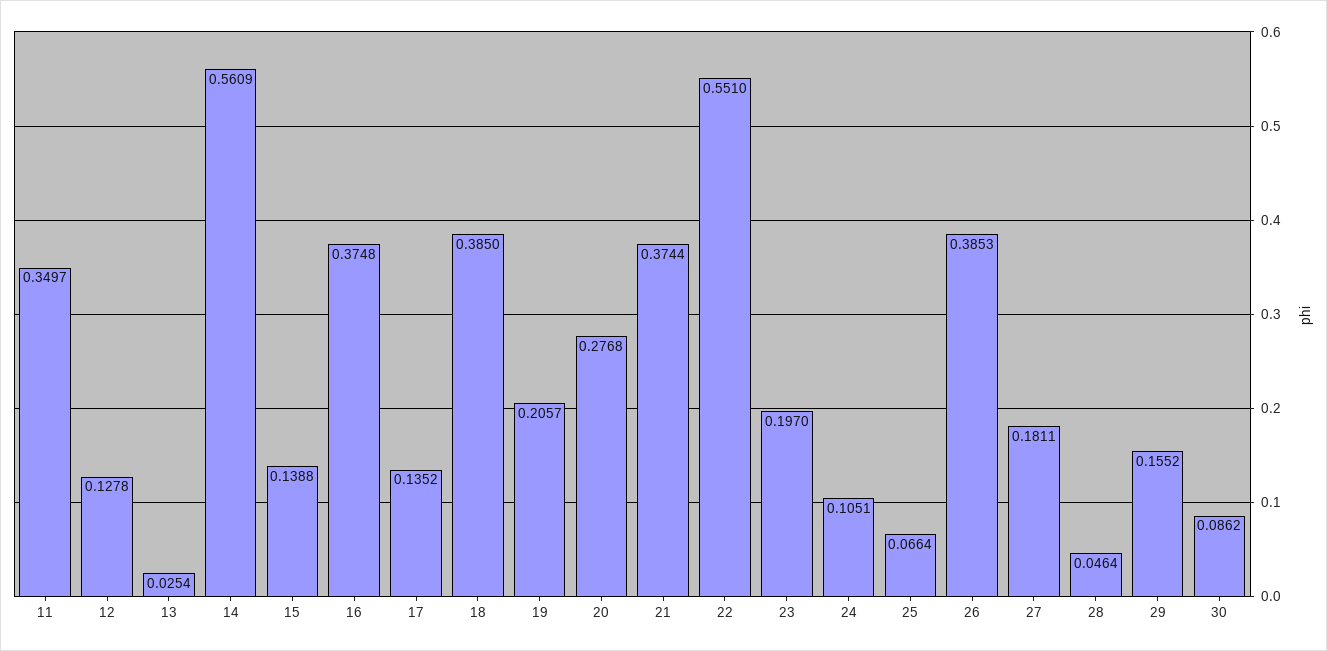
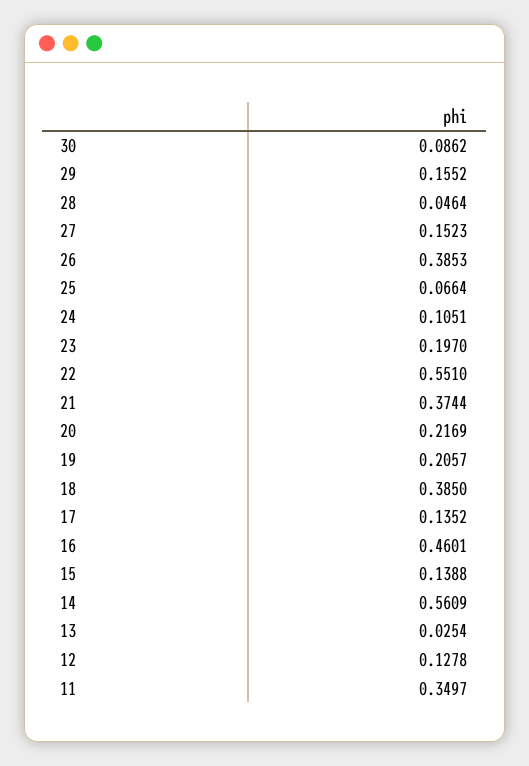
  {
    "11": 0.3497,
    "12": 0.1278,
    "13": 0.0254,
    "14": 0.5609,
    "15": 0.1388,
-   "16": 0.3748,
+   "16": 0.4601,
    "17": 0.1352,
    "18": 0.385,
    "19": 0.2057,
-   "20": 0.2768,
+   "20": 0.2169,
    "21": 0.3744,
    "22": 0.551,
    "23": 0.197,
    "24": 0.1051,
    "25": 0.0664,
    "26": 0.3853,
-   "27": 0.1811,
+   "27": 0.1523,
    "28": 0.0464,
    "29": 0.1552,
    "30": 0.0862
  }

